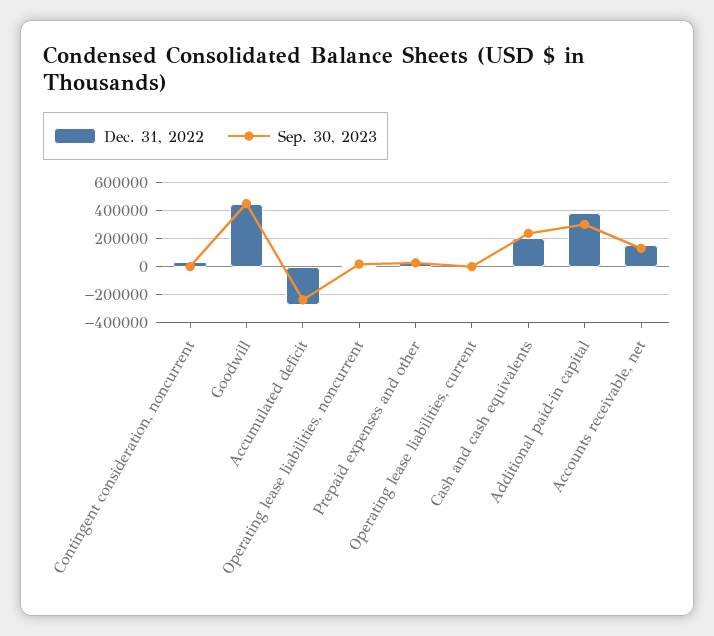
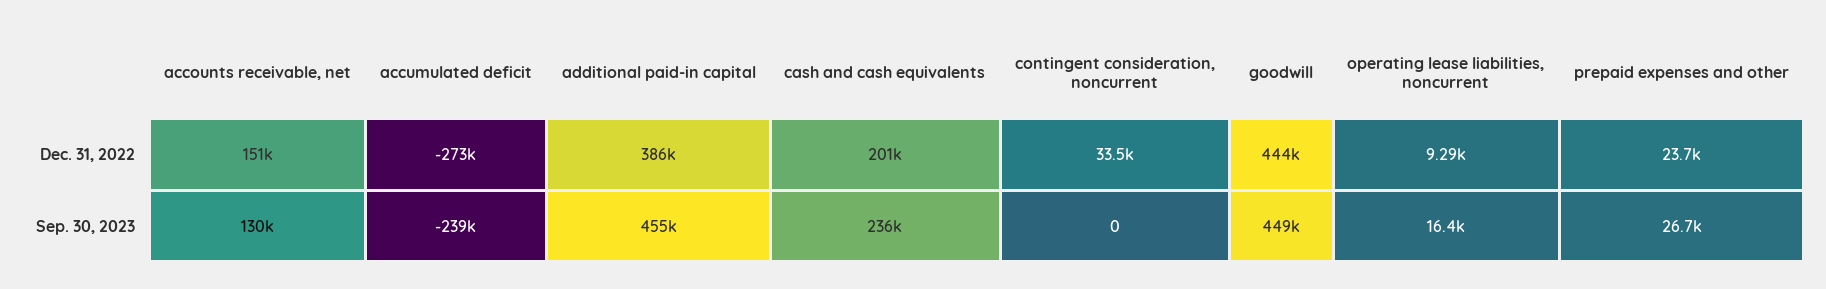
  {
    "Dec. 31, 2022": {
      "Contingent consideration, noncurrent": 33500,
      "Goodwill": 444000,
      "Accumulated deficit": -273000,
      "Operating lease liabilities, noncurrent": 9290,
      "Prepaid expenses and other": 23700,
-     "Operating lease liabilities, current": 0,
      "Cash and cash equivalents": 201000,
      "Additional paid-in capital": 386000,
      "Accounts receivable, net": 151000
    },
    "Sep. 30, 2023": {
      "Contingent consideration, noncurrent": 0,
      "Goodwill": 449000,
      "Accumulated deficit": -239000,
      "Operating lease liabilities, noncurrent": 16400,
      "Prepaid expenses and other": 26700,
-     "Operating lease liabilities, current": 0,
      "Cash and cash equivalents": 236000,
-     "Additional paid-in capital": 300000,
+     "Additional paid-in capital": 455000,
      "Accounts receivable, net": 130000
    }
  }

